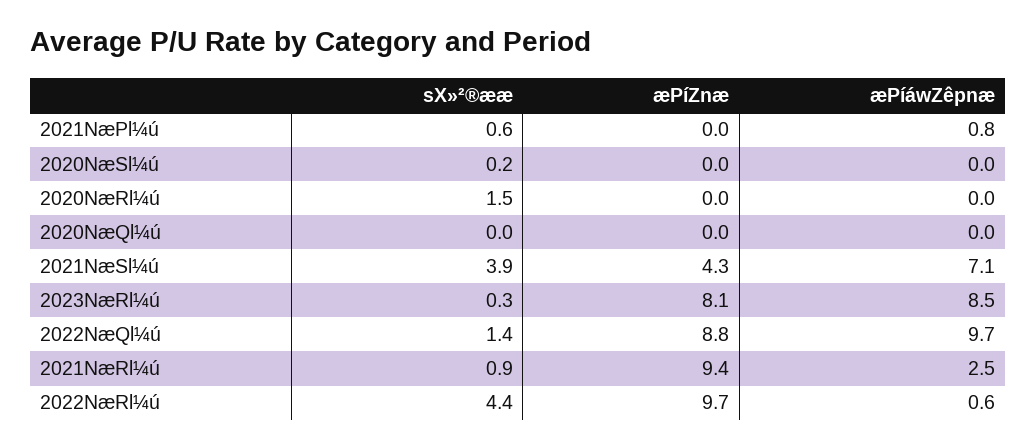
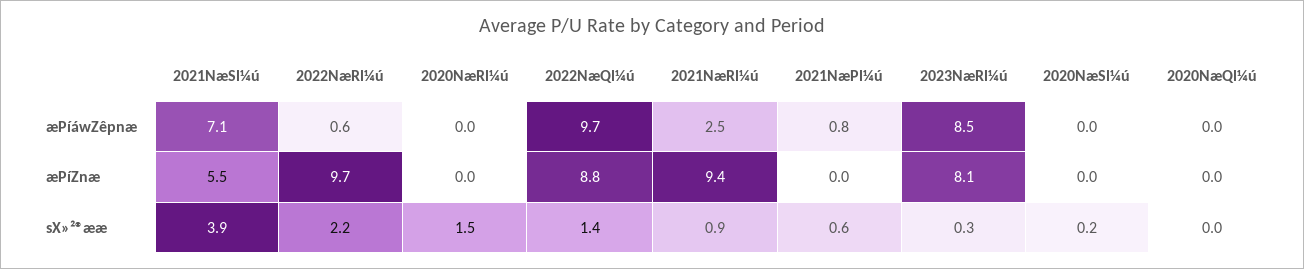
  {
    "sX»²®ææ": {
      "2021NæPl¼ú": 0.6,
      "2020NæSl¼ú": 0.2,
      "2020NæRl¼ú": 1.5,
      "2020NæQl¼ú": 0,
      "2021NæSl¼ú": 3.9,
      "2023NæRl¼ú": 0.3,
      "2022NæQl¼ú": 1.4,
      "2021NæRl¼ú": 0.9,
-     "2022NæRl¼ú": 4.4
+     "2022NæRl¼ú": 2.2
    },
    "æPíZnæ": {
      "2021NæPl¼ú": 0,
      "2020NæSl¼ú": 0,
      "2020NæRl¼ú": 0,
      "2020NæQl¼ú": 0,
-     "2021NæSl¼ú": 4.3,
+     "2021NæSl¼ú": 5.5,
      "2023NæRl¼ú": 8.1,
      "2022NæQl¼ú": 8.8,
      "2021NæRl¼ú": 9.4,
      "2022NæRl¼ú": 9.7
    },
    "æPíáwZêpnæ": {
      "2021NæPl¼ú": 0.8,
      "2020NæSl¼ú": 0,
      "2020NæRl¼ú": 0,
      "2020NæQl¼ú": 0,
      "2021NæSl¼ú": 7.1,
      "2023NæRl¼ú": 8.5,
      "2022NæQl¼ú": 9.7,
      "2021NæRl¼ú": 2.5,
      "2022NæRl¼ú": 0.6
    }
  }

